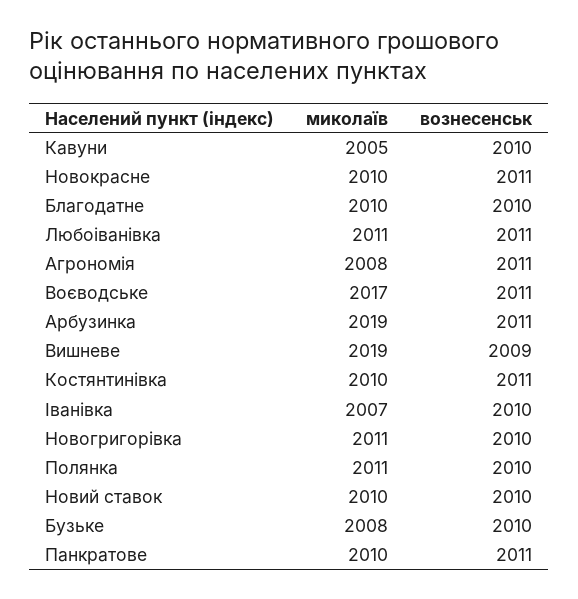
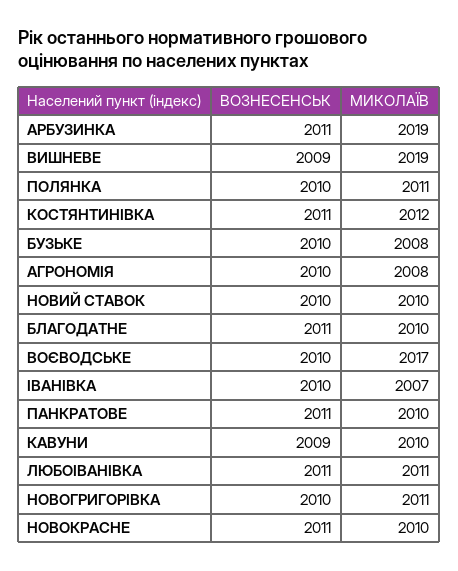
  {
    "миколаїв": {
-     "Кавуни": 2005,
+     "Кавуни": 2010,
      "Новокрасне": 2010,
      "Благодатне": 2010,
      "Любоіванівка": 2011,
      "Агрономія": 2008,
      "Воєводське": 2017,
      "Арбузинка": 2019,
      "Вишневе": 2019,
-     "Костянтинівка": 2010,
+     "Костянтинівка": 2012,
      "Іванівка": 2007,
      "Новогригорівка": 2011,
      "Полянка": 2011,
      "Новий ставок": 2010,
      "Бузьке": 2008,
      "Панкратове": 2010
    },
    "вознесенськ": {
-     "Кавуни": 2010,
+     "Кавуни": 2009,
      "Новокрасне": 2011,
-     "Благодатне": 2010,
+     "Благодатне": 2011,
      "Любоіванівка": 2011,
-     "Агрономія": 2011,
+     "Агрономія": 2010,
-     "Воєводське": 2011,
+     "Воєводське": 2010,
      "Арбузинка": 2011,
      "Вишневе": 2009,
      "Костянтинівка": 2011,
      "Іванівка": 2010,
      "Новогригорівка": 2010,
      "Полянка": 2010,
      "Новий ставок": 2010,
      "Бузьке": 2010,
      "Панкратове": 2011
    }
  }

